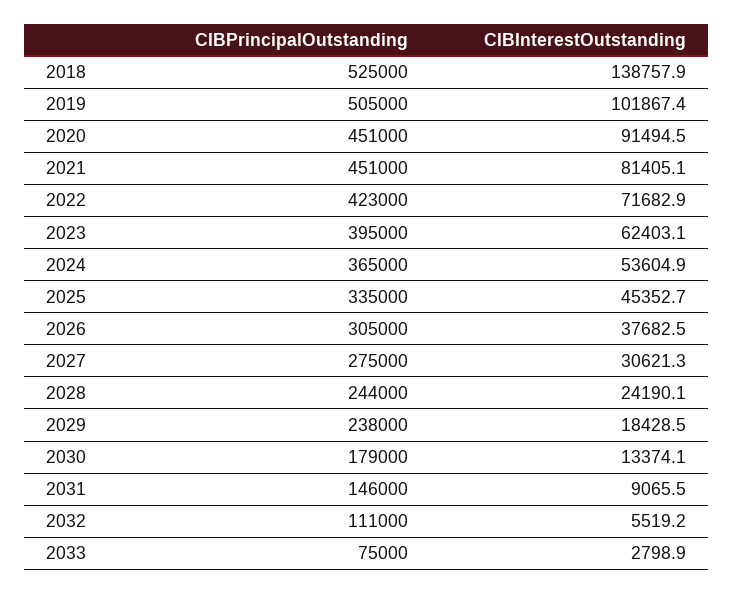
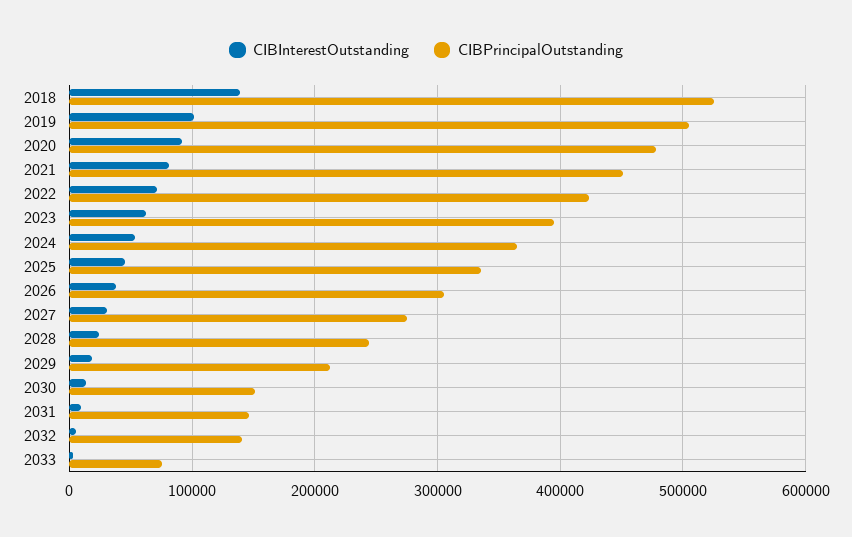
  {
    "CIBPrincipalOutstanding": {
      "2018": 525000,
      "2019": 505000,
-     "2020": 451000,
+     "2020": 480000,
      "2021": 451000,
      "2022": 423000,
      "2023": 395000,
      "2024": 365000,
      "2025": 335000,
      "2026": 305000,
      "2027": 275000,
      "2028": 244000,
-     "2029": 238000,
+     "2029": 210000,
-     "2030": 179000,
+     "2030": 150000,
      "2031": 146000,
-     "2032": 111000,
+     "2032": 140000,
      "2033": 75000
    },
    "CIBInterestOutstanding": {
      "2018": 138757.9,
      "2019": 101867.4,
      "2020": 91494.5,
      "2021": 81405.1,
      "2022": 71682.9,
      "2023": 62403.1,
      "2024": 53604.9,
      "2025": 45352.7,
      "2026": 37682.5,
      "2027": 30621.3,
      "2028": 24190.1,
      "2029": 18428.5,
      "2030": 13374.1,
      "2031": 9065.5,
      "2032": 5519.2,
      "2033": 2798.9
    }
  }

